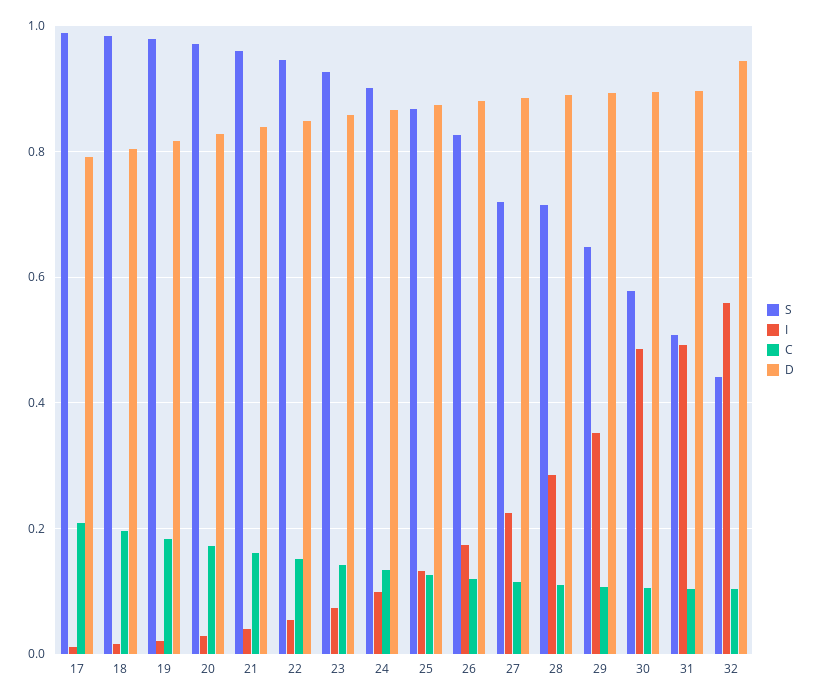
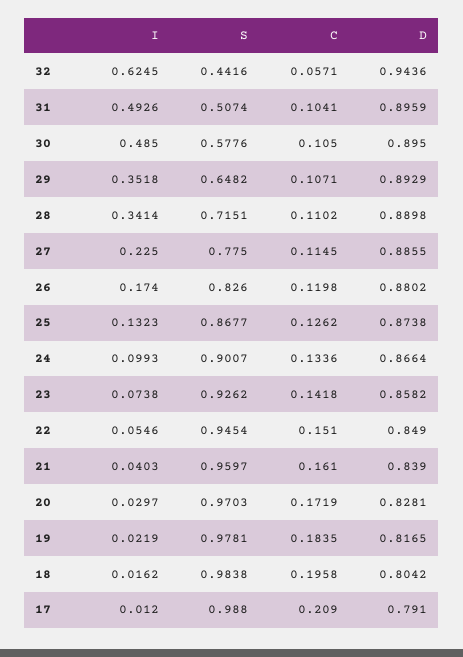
  {
    "S": {
      "17": 0.988,
      "18": 0.9838,
      "19": 0.9781,
      "20": 0.9703,
      "21": 0.9597,
      "22": 0.9454,
      "23": 0.9262,
      "24": 0.9007,
      "25": 0.8677,
      "26": 0.826,
-     "27": 0.72,
+     "27": 0.775,
      "28": 0.7151,
      "29": 0.6482,
      "30": 0.5776,
      "31": 0.5074,
      "32": 0.4416
    },
    "I": {
      "17": 0.012,
      "18": 0.0162,
      "19": 0.0219,
      "20": 0.0297,
      "21": 0.0403,
      "22": 0.0546,
      "23": 0.0738,
      "24": 0.0993,
      "25": 0.1323,
      "26": 0.174,
      "27": 0.225,
-     "28": 0.28,
+     "28": 0.3414,
      "29": 0.3518,
      "30": 0.485,
      "31": 0.4926,
-     "32": 0.56
+     "32": 0.6245
    },
    "C": {
      "17": 0.209,
      "18": 0.1958,
      "19": 0.1835,
      "20": 0.1719,
      "21": 0.161,
      "22": 0.151,
      "23": 0.1418,
      "24": 0.1336,
      "25": 0.1262,
      "26": 0.1198,
      "27": 0.1145,
      "28": 0.1102,
      "29": 0.1071,
      "30": 0.105,
      "31": 0.1041,
-     "32": 0.1
+     "32": 0.0571
    },
    "D": {
      "17": 0.791,
      "18": 0.8042,
      "19": 0.8165,
      "20": 0.8281,
      "21": 0.839,
      "22": 0.849,
      "23": 0.8582,
      "24": 0.8664,
      "25": 0.8738,
      "26": 0.8802,
      "27": 0.8855,
      "28": 0.8898,
      "29": 0.8929,
      "30": 0.895,
      "31": 0.8959,
      "32": 0.9436
    }
  }

